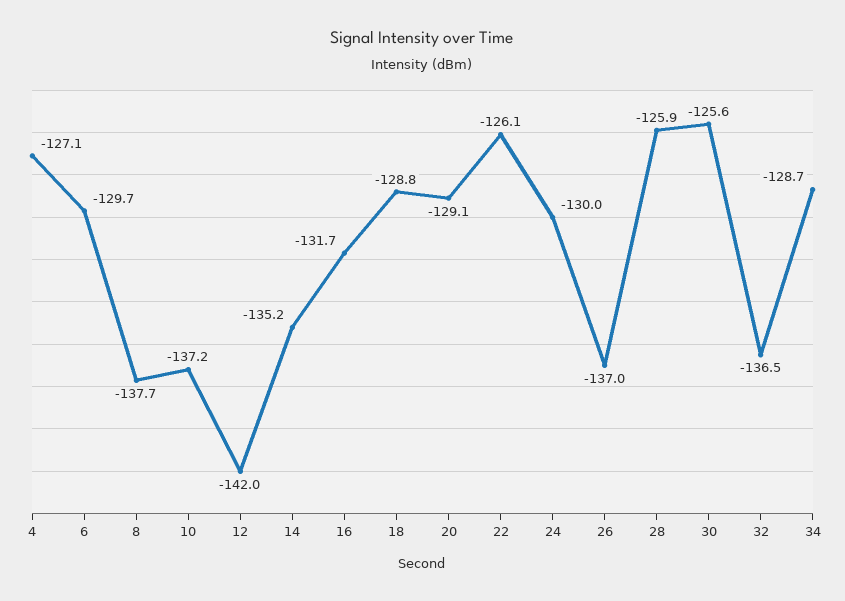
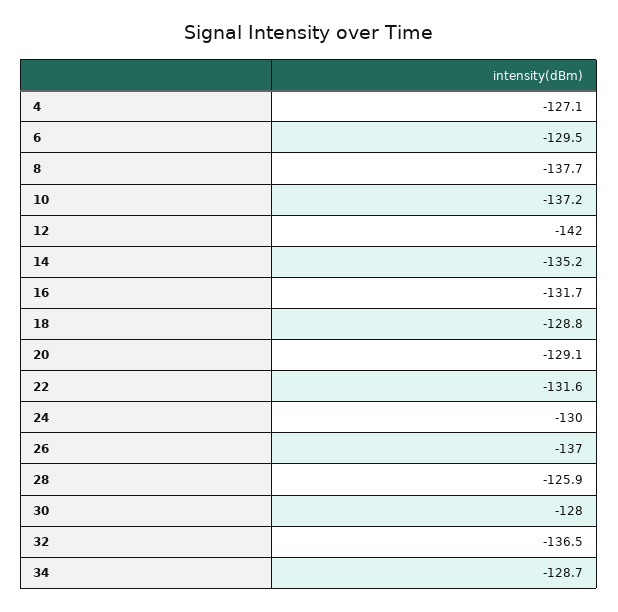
  {
    "4": -127.1,
-   "6": -129.7,
+   "6": -129.5,
    "8": -137.7,
    "10": -137.2,
    "12": -142,
    "14": -135.2,
    "16": -131.7,
    "18": -128.8,
    "20": -129.1,
-   "22": -126.1,
+   "22": -131.6,
    "24": -130,
    "26": -137,
    "28": -125.9,
-   "30": -125.6,
+   "30": -128,
    "32": -136.5,
    "34": -128.7
  }

